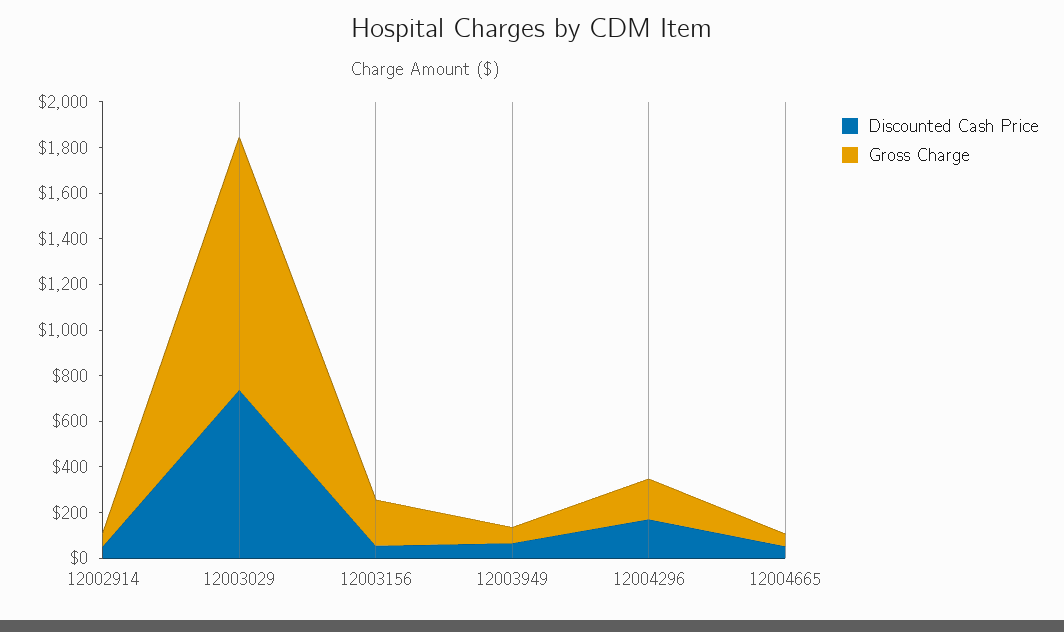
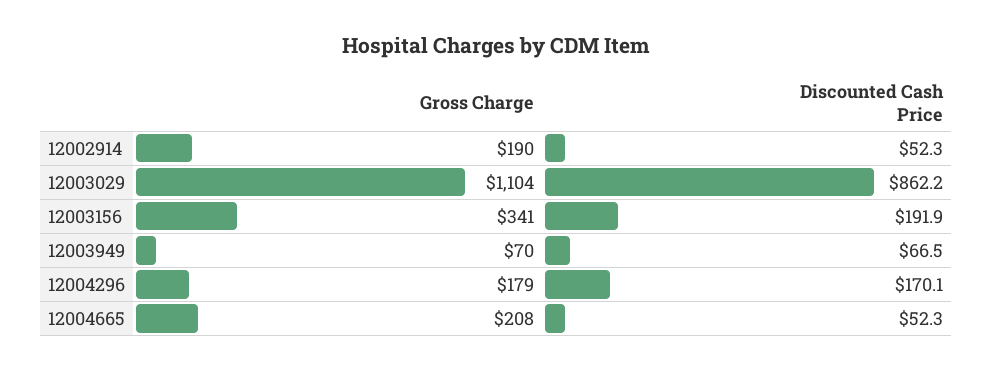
  {
    "Discounted Cash Price": {
      "12002914": 52.3,
-     "12003029": 750,
+     "12003029": 862.2,
-     "12003156": 50,
+     "12003156": 191.9,
      "12003949": 66.5,
      "12004296": 170.1,
      "12004665": 52.3
    },
    "Gross Charge": {
-     "12002914": 50,
+     "12002914": 190,
      "12003029": 1104,
-     "12003156": 200,
+     "12003156": 341,
      "12003949": 70,
      "12004296": 179,
-     "12004665": 50
+     "12004665": 208
    }
  }

